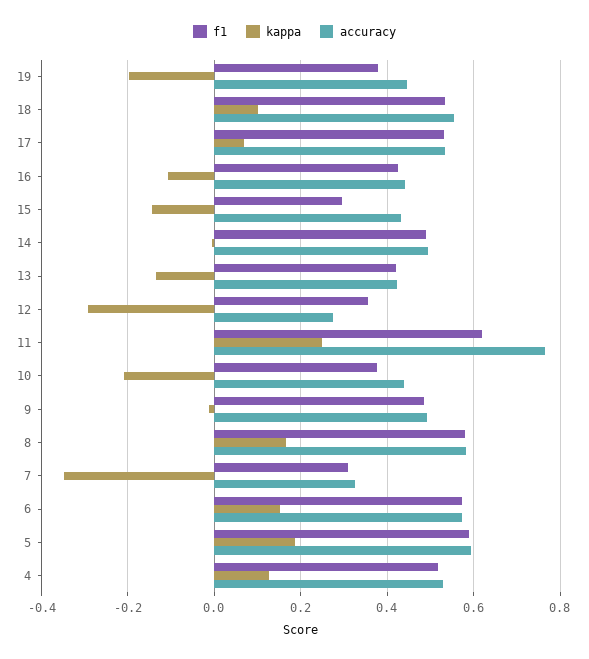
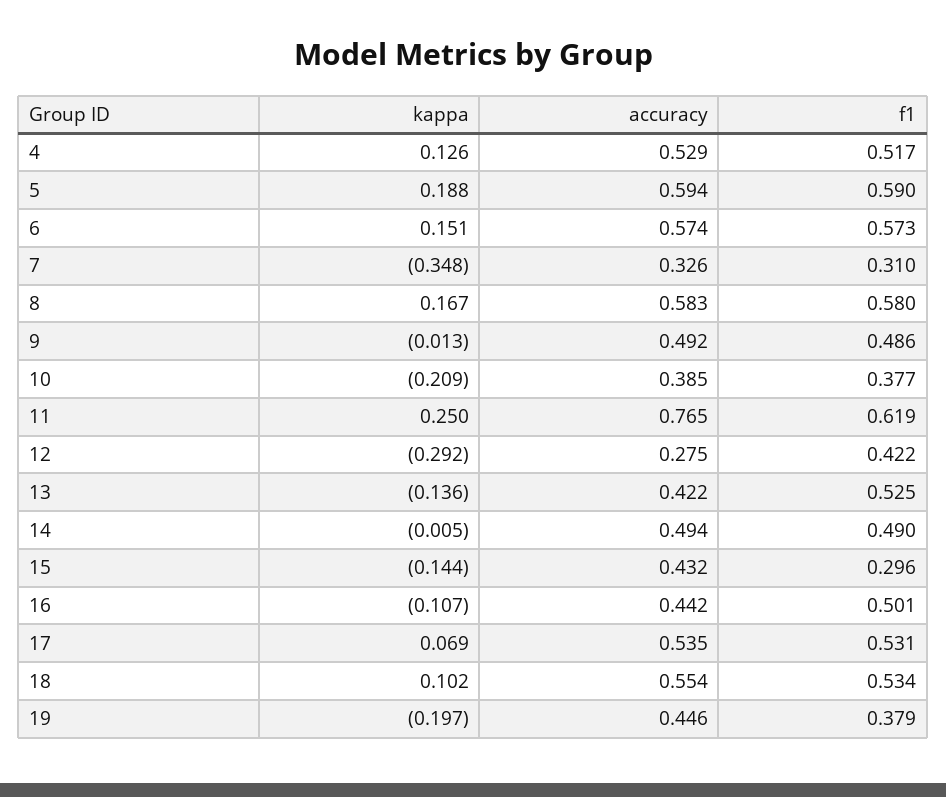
  {
    "f1": {
      "19": 0.379,
      "18": 0.534,
      "17": 0.531,
-     "16": 0.42,
+     "16": 0.501,
      "15": 0.296,
      "14": 0.49,
-     "13": 0.42,
+     "13": 0.525,
-     "12": 0.36,
+     "12": 0.422,
      "11": 0.619,
      "10": 0.377,
      "9": 0.486,
      "8": 0.58,
      "7": 0.31,
      "6": 0.573,
      "5": 0.59,
      "4": 0.517
    },
    "kappa": {
      "19": -0.197,
      "18": 0.102,
      "17": 0.069,
      "16": -0.107,
      "15": -0.144,
      "14": -0.005,
      "13": -0.136,
      "12": -0.292,
      "11": 0.25,
      "10": -0.209,
      "9": -0.013,
      "8": 0.167,
      "7": -0.348,
      "6": 0.151,
      "5": 0.188,
      "4": 0.126
    },
    "accuracy": {
      "19": 0.446,
      "18": 0.554,
      "17": 0.535,
      "16": 0.442,
      "15": 0.432,
      "14": 0.494,
      "13": 0.422,
      "12": 0.275,
      "11": 0.765,
-     "10": 0.44,
+     "10": 0.385,
      "9": 0.492,
      "8": 0.583,
      "7": 0.326,
      "6": 0.574,
      "5": 0.594,
      "4": 0.529
    }
  }

